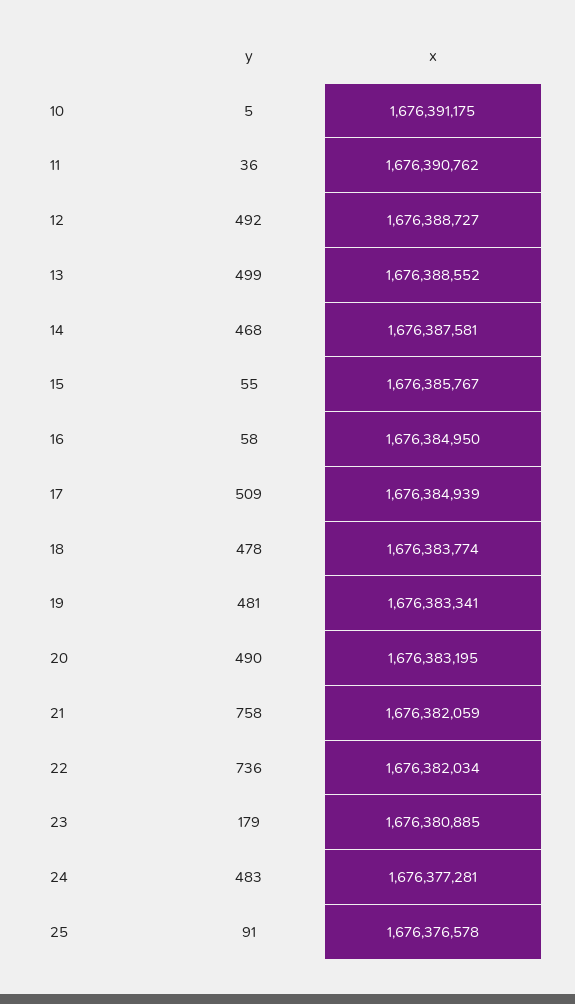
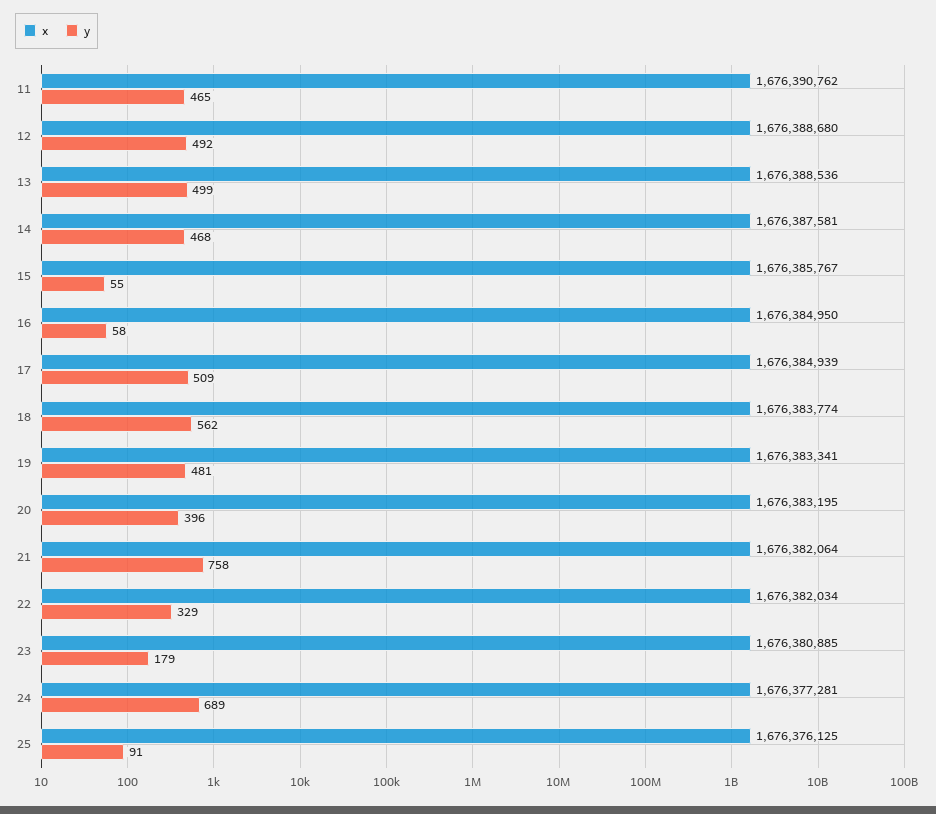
  {
    "y": {
-     "10": 5,
-     "11": 36,
+     "11": 465,
      "12": 492,
      "13": 499,
      "14": 468,
      "15": 55,
      "16": 58,
      "17": 509,
-     "18": 478,
+     "18": 562,
      "19": 481,
-     "20": 490,
+     "20": 396,
      "21": 758,
-     "22": 736,
+     "22": 329,
      "23": 179,
-     "24": 483,
+     "24": 689,
      "25": 91
    },
    "x": {
-     "10": 1676391175,
      "11": 1676390762,
-     "12": 1676388727,
+     "12": 1676388680,
-     "13": 1676388552,
+     "13": 1676388536,
      "14": 1676387581,
      "15": 1676385767,
      "16": 1676384950,
      "17": 1676384939,
      "18": 1676383774,
      "19": 1676383341,
      "20": 1676383195,
-     "21": 1676382059,
+     "21": 1676382064,
      "22": 1676382034,
      "23": 1676380885,
      "24": 1676377281,
-     "25": 1676376578
+     "25": 1676376125
    }
  }

